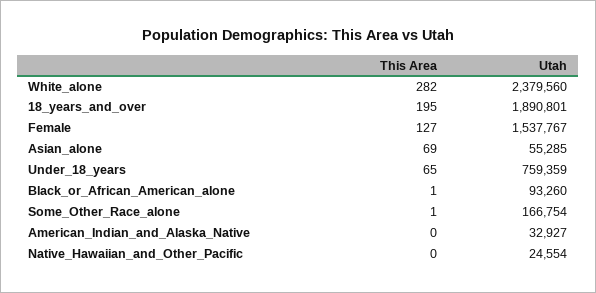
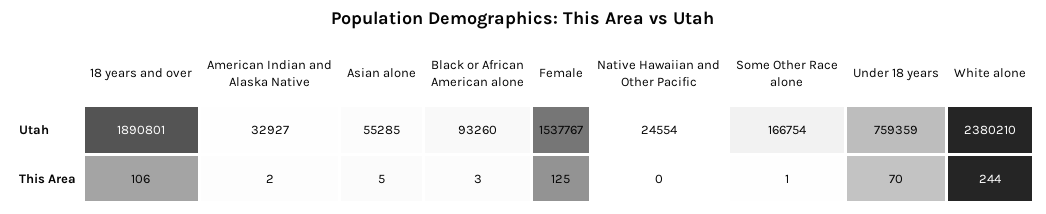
  {
    "This Area": {
-     "White_alone": 282,
+     "White_alone": 244,
-     "18_years_and_over": 195,
+     "18_years_and_over": 106,
-     "Female": 127,
+     "Female": 125,
-     "Asian_alone": 69,
+     "Asian_alone": 5,
-     "Under_18_years": 65,
+     "Under_18_years": 70,
-     "Black_or_African_American_alone": 1,
+     "Black_or_African_American_alone": 3,
      "Some_Other_Race_alone": 1,
-     "American_Indian_and_Alaska_Native": 0,
+     "American_Indian_and_Alaska_Native": 2,
      "Native_Hawaiian_and_Other_Pacific": 0
    },
    "Utah": {
-     "White_alone": 2379560,
+     "White_alone": 2380210,
      "18_years_and_over": 1890801,
      "Female": 1537767,
      "Asian_alone": 55285,
      "Under_18_years": 759359,
      "Black_or_African_American_alone": 93260,
      "Some_Other_Race_alone": 166754,
      "American_Indian_and_Alaska_Native": 32927,
      "Native_Hawaiian_and_Other_Pacific": 24554
    }
  }

